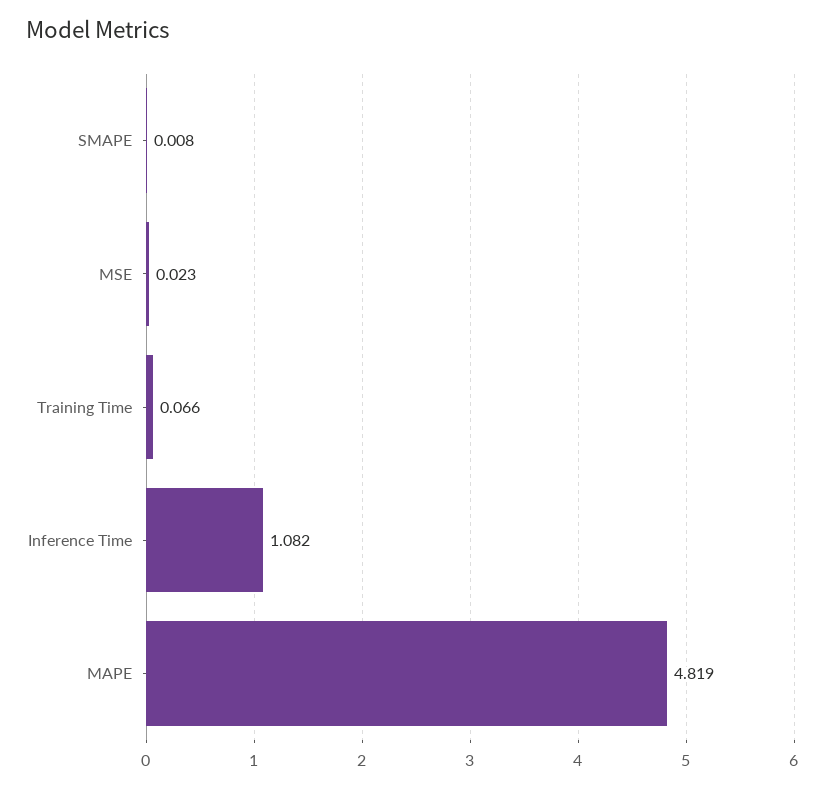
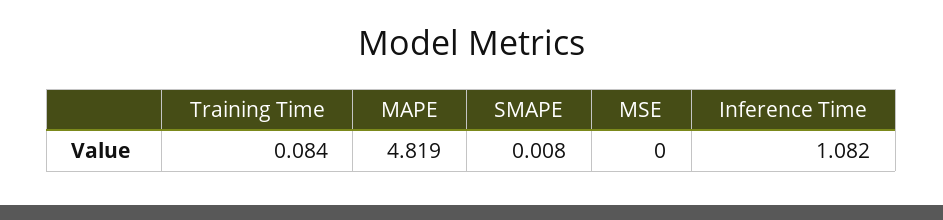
  {
    "SMAPE": 0.008,
-   "MSE": 0.023,
+   "MSE": 0,
-   "Training Time": 0.066,
+   "Training Time": 0.084,
    "Inference Time": 1.082,
    "MAPE": 4.819
  }

